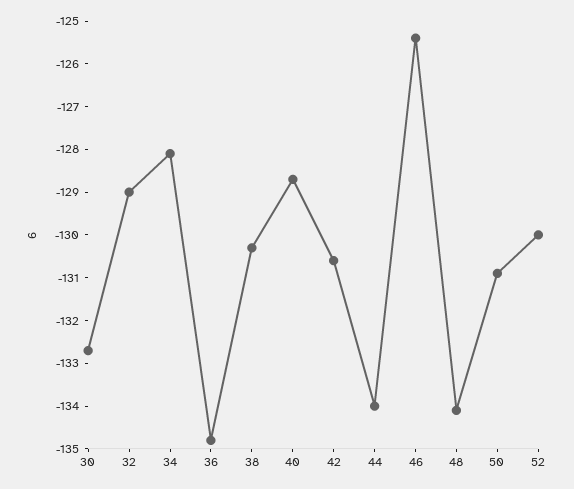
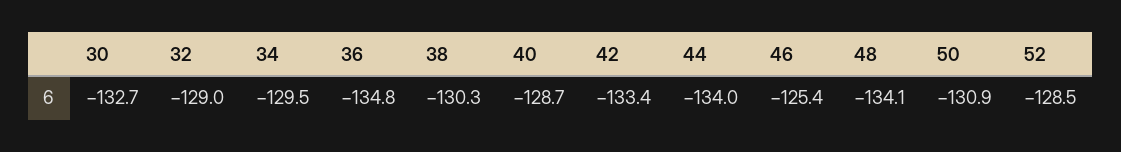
  {
    "30": -132.7,
    "32": -129,
-   "34": -128,
+   "34": -129.5,
    "36": -134.8,
    "38": -130.3,
    "40": -128.7,
-   "42": -130.5,
+   "42": -133.4,
    "44": -134,
    "46": -125.4,
    "48": -134.1,
    "50": -130.9,
-   "52": -130
+   "52": -128.5
  }

